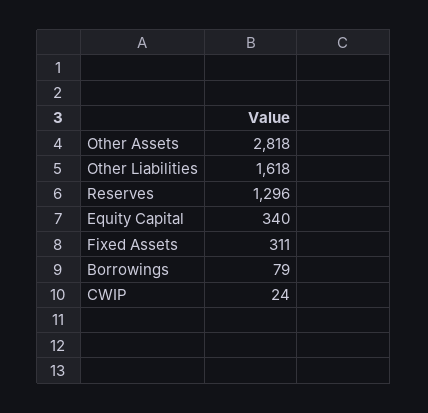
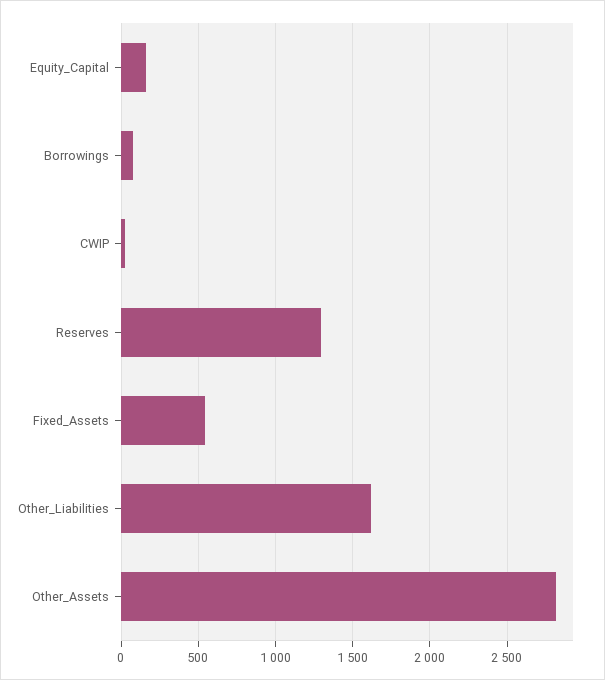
  {
    "Other Assets": 2818,
    "Other Liabilities": 1618,
    "Reserves": 1296,
-   "Equity Capital": 340,
+   "Equity Capital": 150,
-   "Fixed Assets": 311,
+   "Fixed Assets": 550,
    "Borrowings": 79,
    "CWIP": 24
  }

